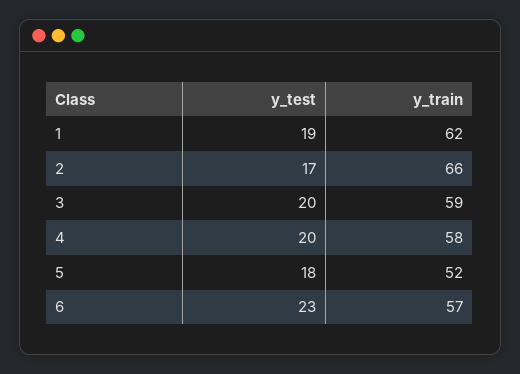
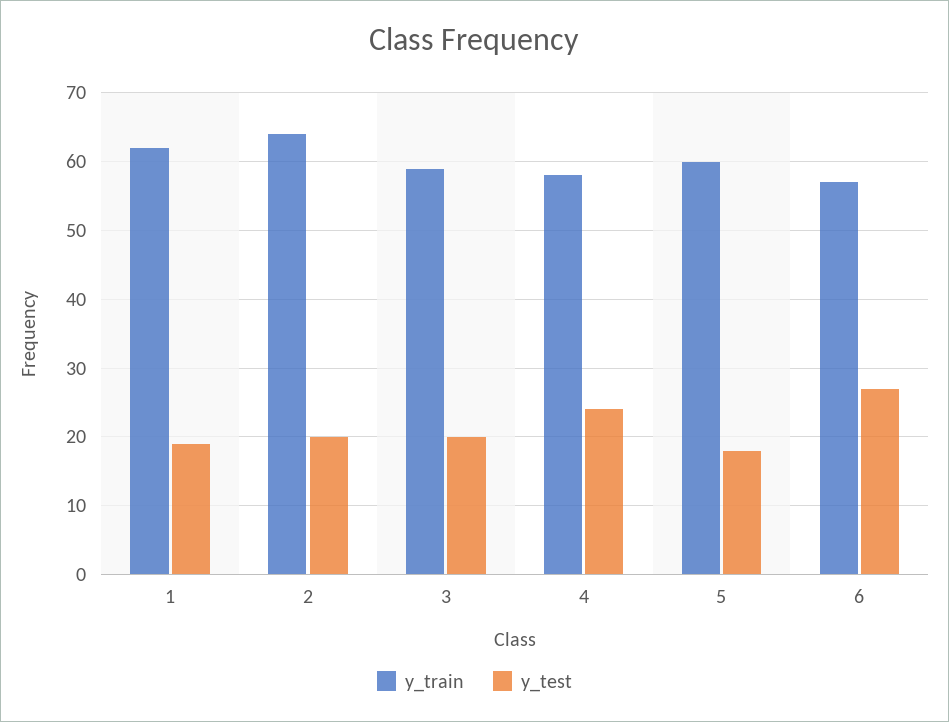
  {
    "y_test": {
      "1": 19,
-     "2": 17,
+     "2": 20,
      "3": 20,
-     "4": 20,
+     "4": 24,
      "5": 18,
-     "6": 23
+     "6": 27
    },
    "y_train": {
      "1": 62,
-     "2": 66,
+     "2": 64,
      "3": 59,
      "4": 58,
-     "5": 52,
+     "5": 60,
      "6": 57
    }
  }

